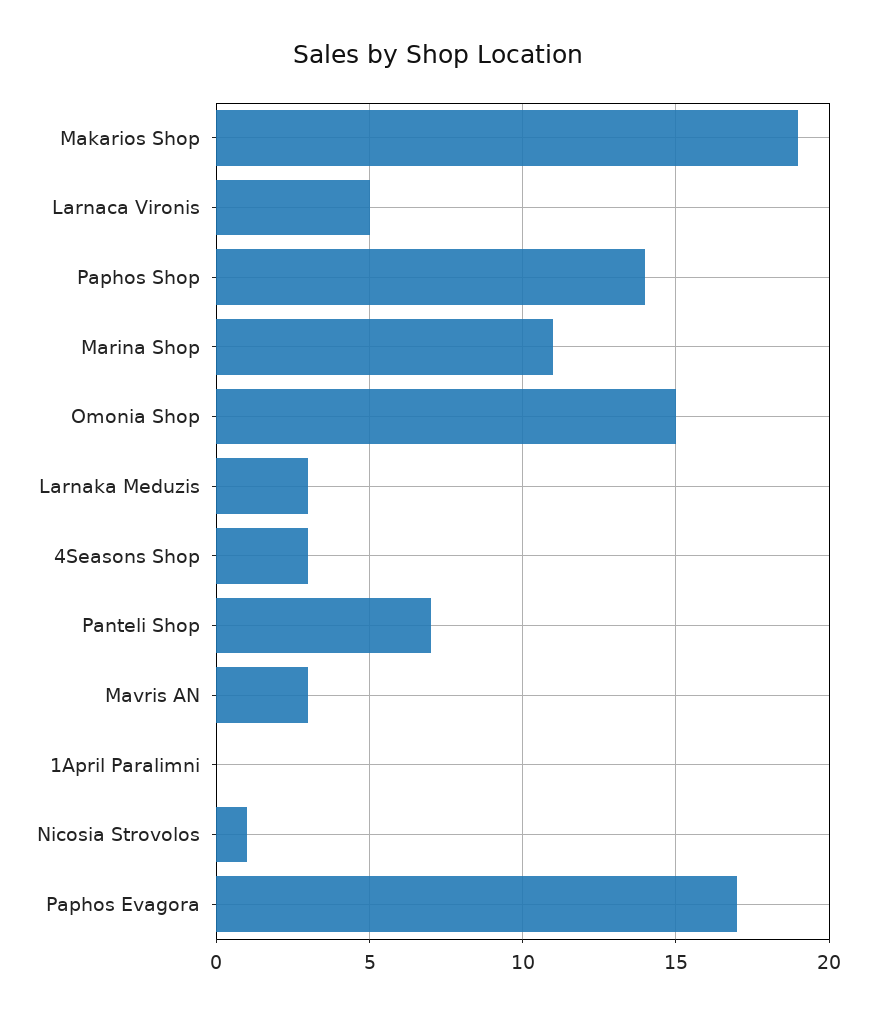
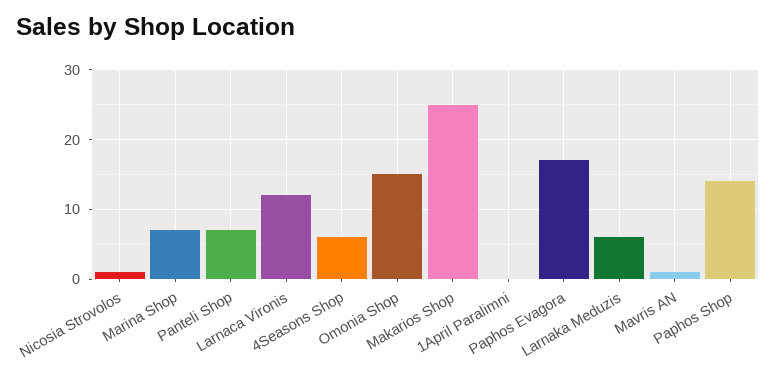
  {
-   "Makarios Shop": 19,
+   "Makarios Shop": 25,
-   "Larnaca Vironis": 5,
+   "Larnaca Vironis": 12,
    "Paphos Shop": 14,
-   "Marina Shop": 11,
+   "Marina Shop": 7,
    "Omonia Shop": 15,
-   "Larnaka Meduzis": 3,
+   "Larnaka Meduzis": 6,
-   "4Seasons Shop": 3,
+   "4Seasons Shop": 6,
    "Panteli Shop": 7,
-   "Mavris AN": 3,
+   "Mavris AN": 1,
    "1April Paralimni": 0,
    "Nicosia Strovolos": 1,
    "Paphos Evagora": 17
  }

